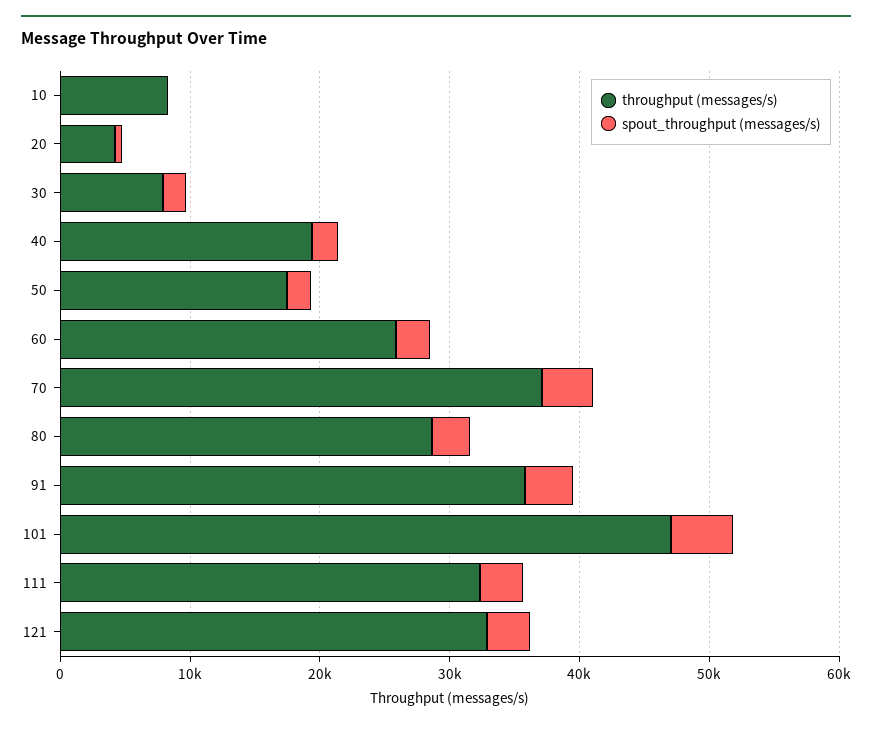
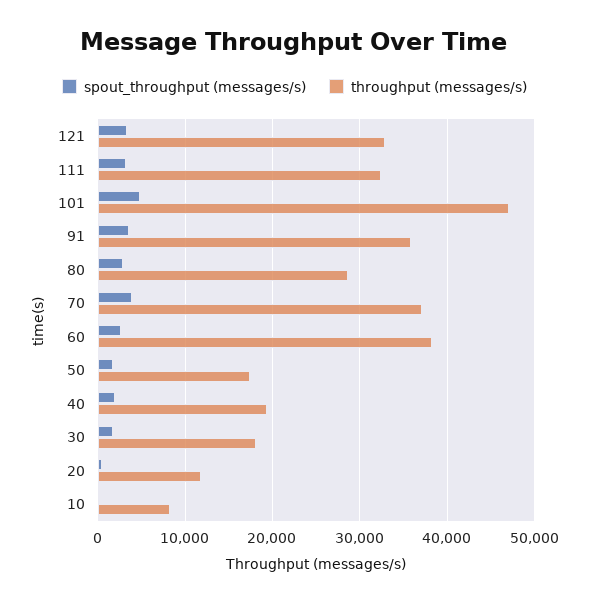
  {
    "throughput (messages/s)": {
      "10": 8000,
-     "20": 4000,
+     "20": 12000,
-     "30": 8000,
+     "30": 18000,
      "40": 19000,
      "50": 17000,
-     "60": 26000,
+     "60": 38000,
      "70": 37000,
      "80": 29000,
      "91": 36000,
      "101": 47000,
      "111": 32000,
      "121": 33000
    },
    "spout_throughput (messages/s)": {
      "10": 0,
      "20": 1000,
      "30": 2000,
      "40": 2000,
      "50": 2000,
      "60": 3000,
      "70": 4000,
      "80": 3000,
      "91": 4000,
      "101": 5000,
      "111": 3000,
      "121": 3000
    }
  }

